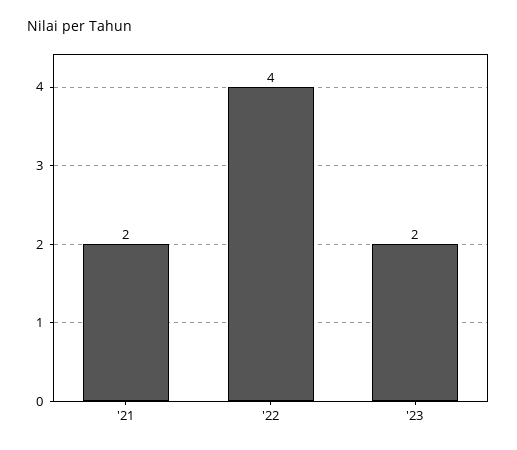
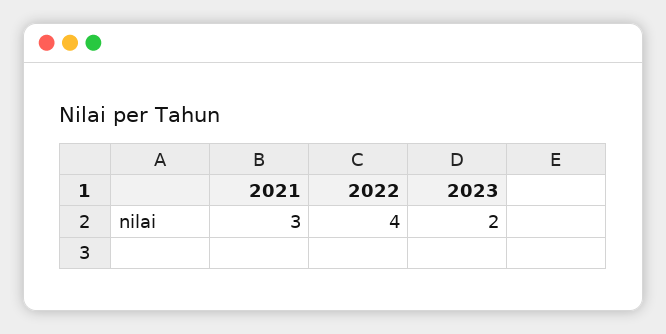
  {
-   "'21": 2,
+   "'21": 3,
    "'22": 4,
    "'23": 2
  }

